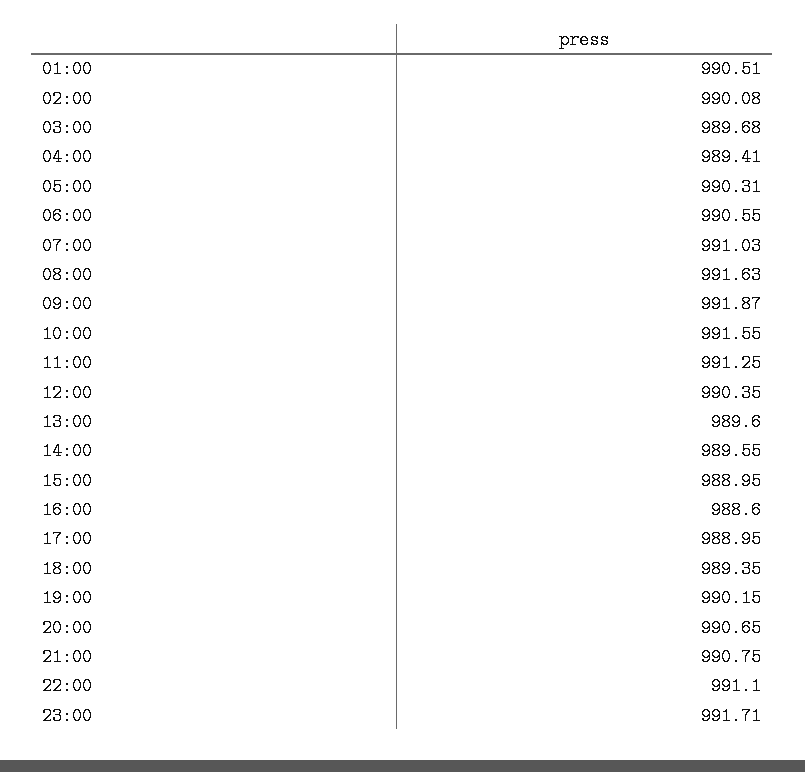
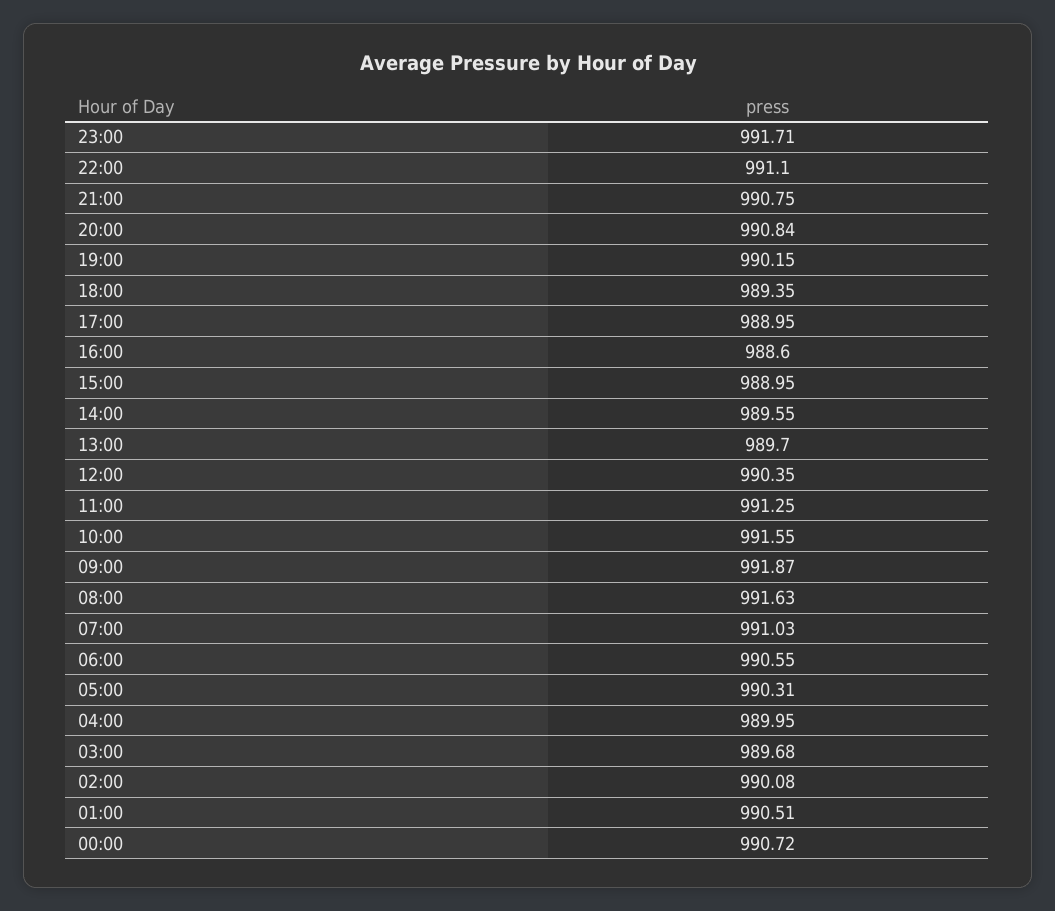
  {
    "01:00": 990.51,
    "02:00": 990.08,
    "03:00": 989.68,
-   "04:00": 989.41,
+   "04:00": 989.95,
    "05:00": 990.31,
    "06:00": 990.55,
    "07:00": 991.03,
    "08:00": 991.63,
    "09:00": 991.87,
    "10:00": 991.55,
    "11:00": 991.25,
    "12:00": 990.35,
-   "13:00": 989.6,
+   "13:00": 989.7,
    "14:00": 989.55,
    "15:00": 988.95,
    "16:00": 988.6,
    "17:00": 988.95,
    "18:00": 989.35,
    "19:00": 990.15,
-   "20:00": 990.65,
+   "20:00": 990.84,
    "21:00": 990.75,
    "22:00": 991.1,
-   "23:00": 991.71
+   "23:00": 991.71,
+   "00:00": 990.72
  }

